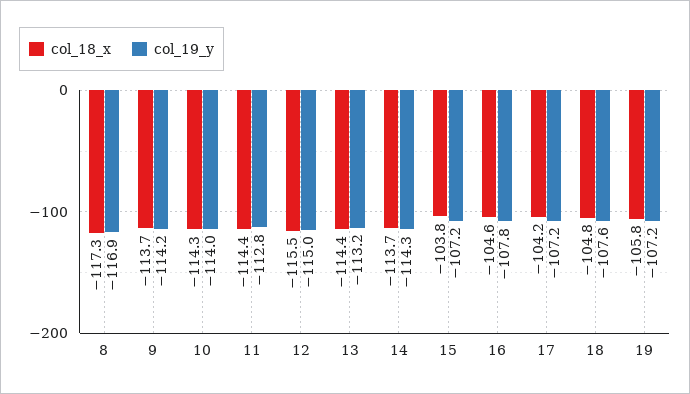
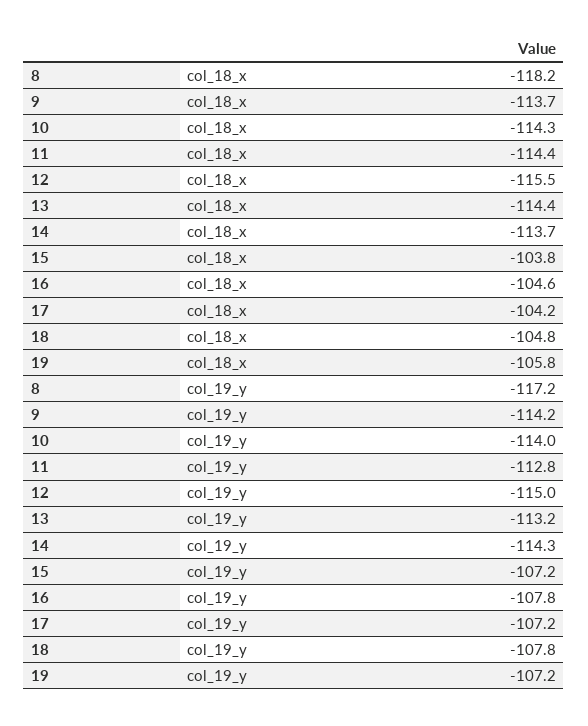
  {
    "col_18_x": {
-     "8": -117.3,
+     "8": -118.2,
      "9": -113.7,
      "10": -114.3,
      "11": -114.4,
      "12": -115.5,
      "13": -114.4,
      "14": -113.7,
      "15": -103.8,
      "16": -104.6,
      "17": -104.2,
      "18": -104.8,
      "19": -105.8
    },
    "col_19_y": {
-     "8": -116.9,
+     "8": -117.2,
      "9": -114.2,
      "10": -114,
      "11": -112.8,
      "12": -115,
      "13": -113.2,
      "14": -114.3,
      "15": -107.2,
      "16": -107.8,
      "17": -107.2,
-     "18": -107.6,
+     "18": -107.8,
      "19": -107.2
    }
  }

